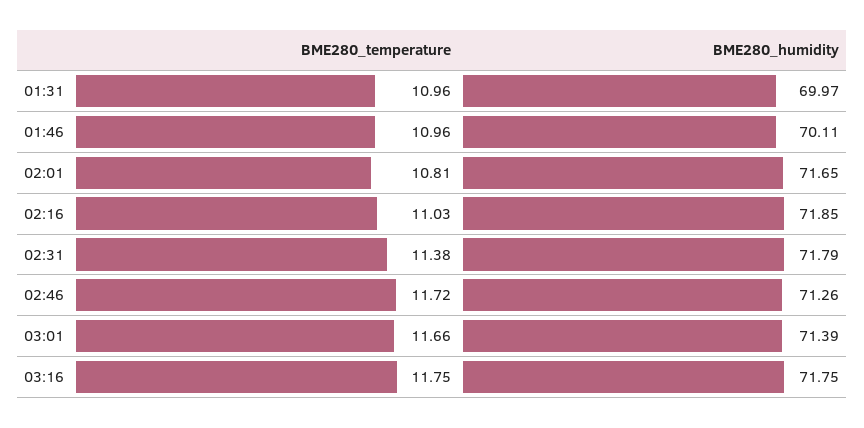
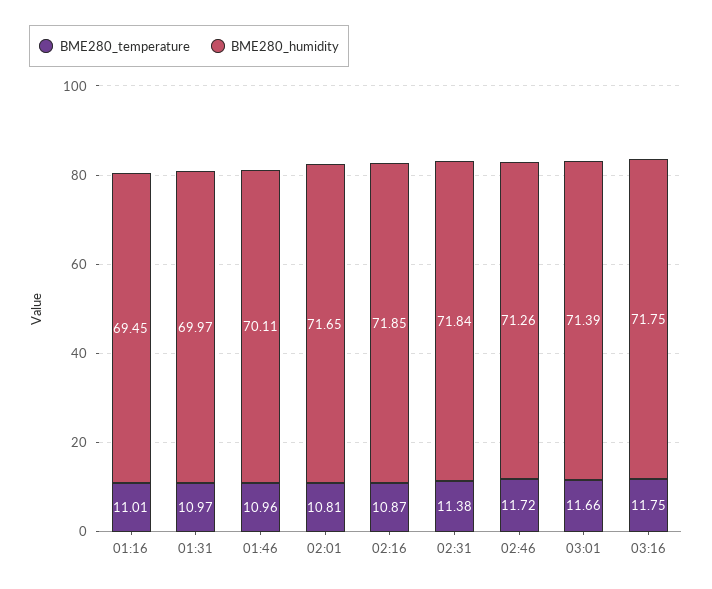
  {
    "BME280_temperature": {
-     "01:31": 10.96,
+     "01:31": 10.97,
      "01:46": 10.96,
      "02:01": 10.81,
-     "02:16": 11.03,
+     "02:16": 10.87,
      "02:31": 11.38,
      "02:46": 11.72,
      "03:01": 11.66,
-     "03:16": 11.75
+     "03:16": 11.75,
+     "01:16": 11.01
    },
    "BME280_humidity": {
      "01:31": 69.97,
      "01:46": 70.11,
      "02:01": 71.65,
      "02:16": 71.85,
-     "02:31": 71.79,
+     "02:31": 71.84,
      "02:46": 71.26,
      "03:01": 71.39,
-     "03:16": 71.75
+     "03:16": 71.75,
+     "01:16": 69.45
    }
  }

